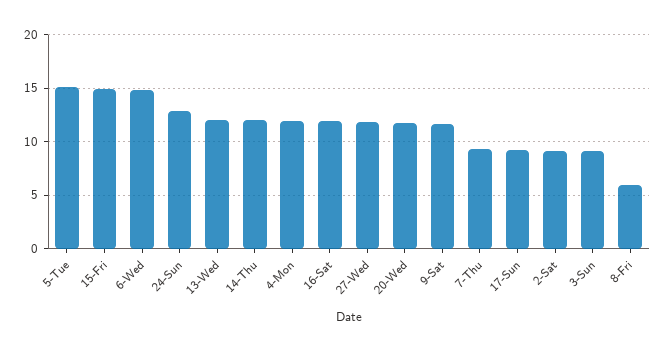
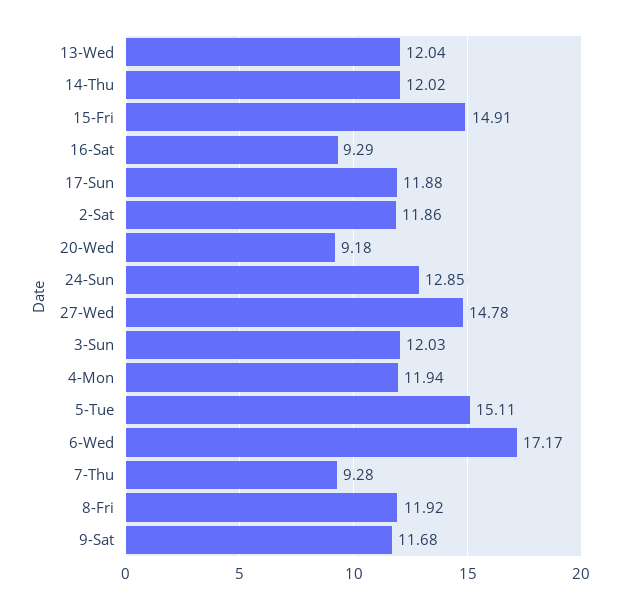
  {
    "5-Tue": 15.11,
    "15-Fri": 14.91,
-   "6-Wed": 15,
+   "6-Wed": 17.17,
    "24-Sun": 12.85,
    "13-Wed": 12.04,
    "14-Thu": 12.02,
    "4-Mon": 11.94,
-   "16-Sat": 12,
+   "16-Sat": 9.29,
-   "27-Wed": 12,
+   "27-Wed": 14.78,
-   "20-Wed": 12,
+   "20-Wed": 9.18,
    "9-Sat": 11.68,
    "7-Thu": 9.28,
-   "17-Sun": 9,
+   "17-Sun": 11.88,
-   "2-Sat": 9,
+   "2-Sat": 11.86,
-   "3-Sun": 9,
+   "3-Sun": 12.03,
-   "8-Fri": 6
+   "8-Fri": 11.92
  }

